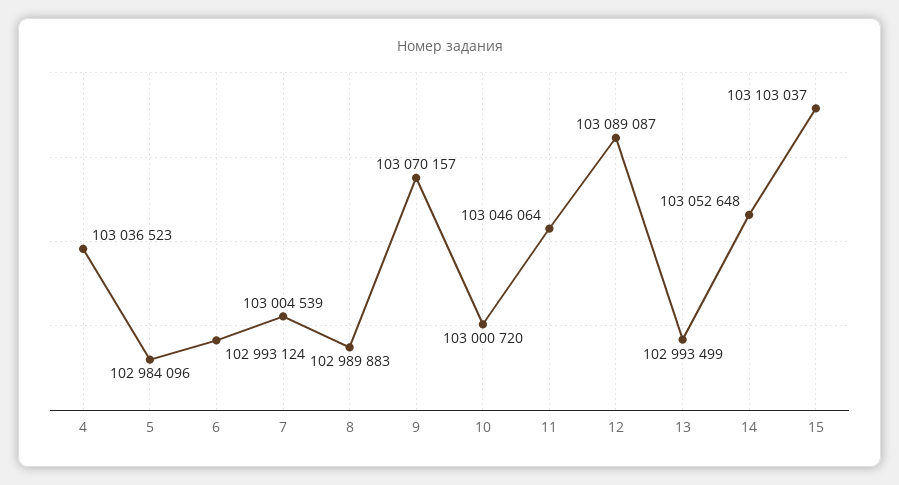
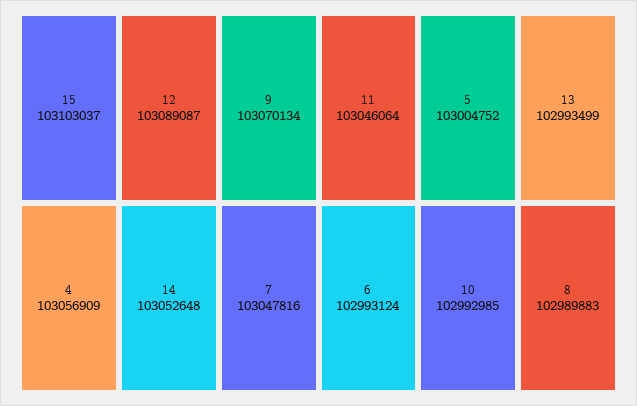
  {
-   "4": 103036523,
+   "4": 103056909,
-   "5": 102984096,
+   "5": 103004752,
    "6": 102993124,
-   "7": 103004539,
+   "7": 103047816,
    "8": 102989883,
-   "9": 103070157,
+   "9": 103070134,
-   "10": 103000720,
+   "10": 102992985,
    "11": 103046064,
    "12": 103089087,
    "13": 102993499,
    "14": 103052648,
    "15": 103103037
  }

